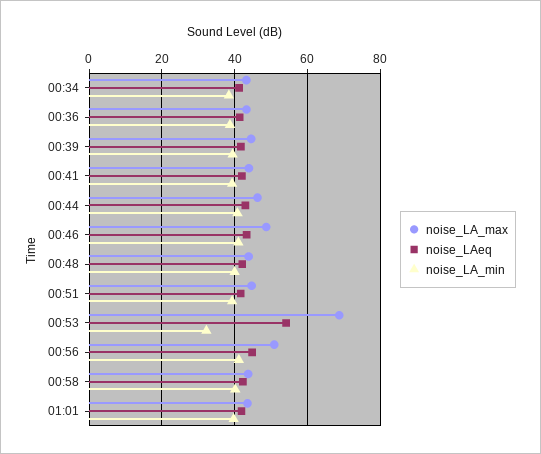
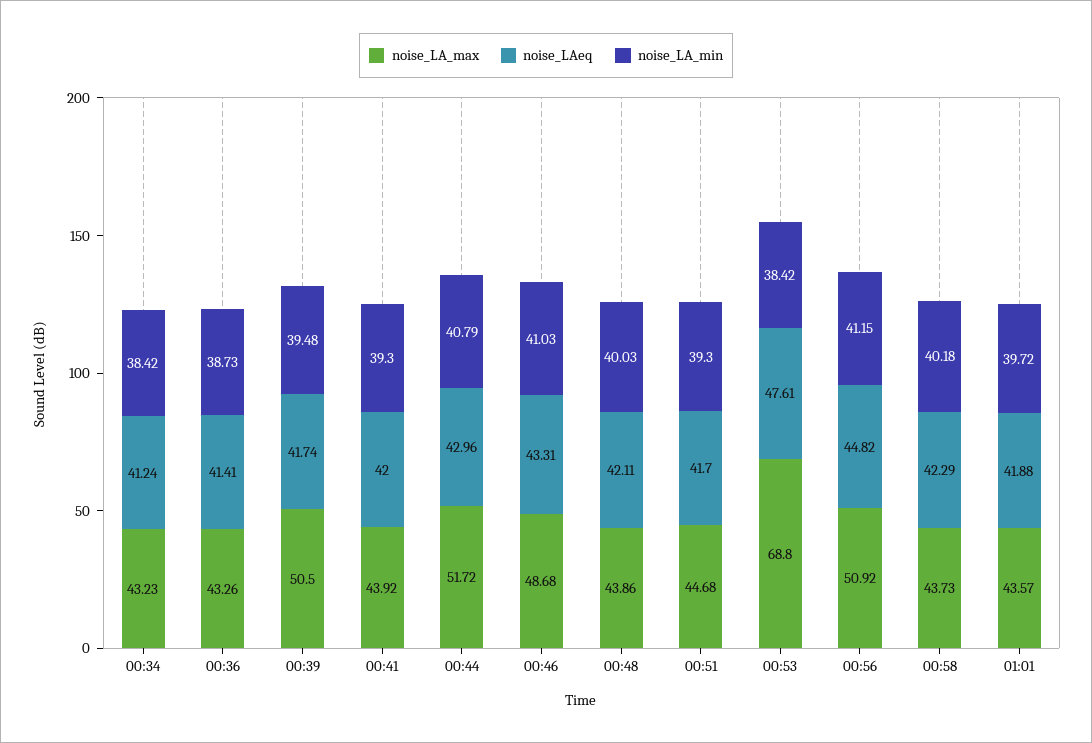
  {
    "noise_LA_max": {
      "00:34": 43.23,
      "00:36": 43.26,
-     "00:39": 44,
+     "00:39": 50.5,
      "00:41": 43.92,
-     "00:44": 46,
+     "00:44": 51.72,
      "00:46": 48.68,
      "00:48": 43.86,
      "00:51": 44.68,
      "00:53": 68.8,
      "00:56": 50.92,
      "00:58": 43.73,
      "01:01": 43.57
    },
    "noise_LAeq": {
      "00:34": 41.24,
      "00:36": 41.41,
      "00:39": 41.74,
      "00:41": 42,
      "00:44": 42.96,
      "00:46": 43.31,
      "00:48": 42.11,
      "00:51": 41.7,
-     "00:53": 54,
+     "00:53": 47.61,
      "00:56": 44.82,
      "00:58": 42.29,
      "01:01": 41.88
    },
    "noise_LA_min": {
      "00:34": 38.42,
      "00:36": 38.73,
      "00:39": 39.48,
      "00:41": 39.3,
      "00:44": 40.79,
      "00:46": 41.03,
      "00:48": 40.03,
      "00:51": 39.3,
-     "00:53": 32,
+     "00:53": 38.42,
      "00:56": 41.15,
      "00:58": 40.18,
      "01:01": 39.72
    }
  }

